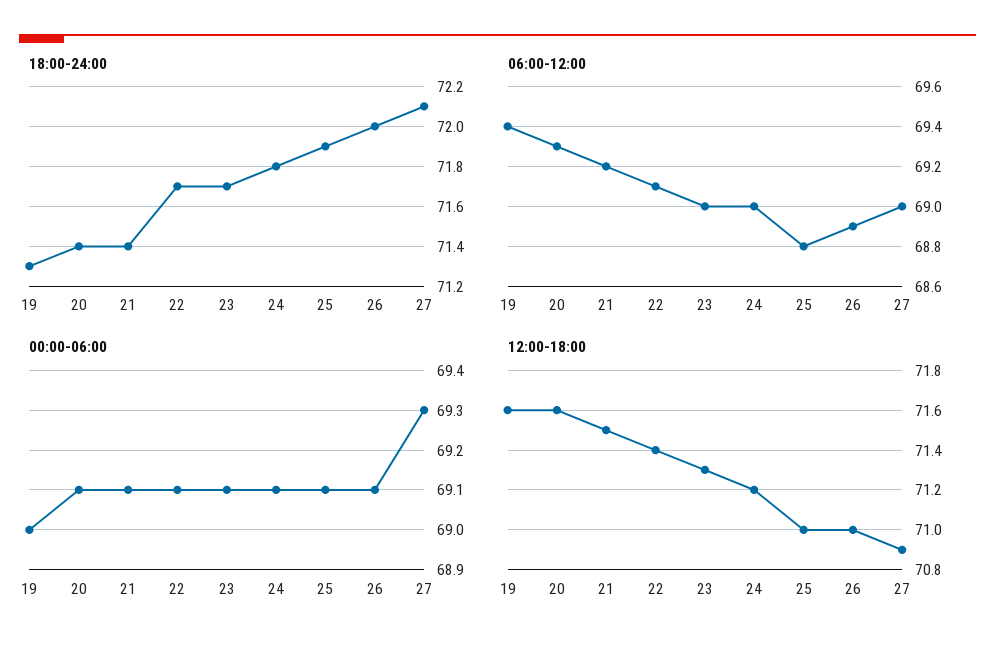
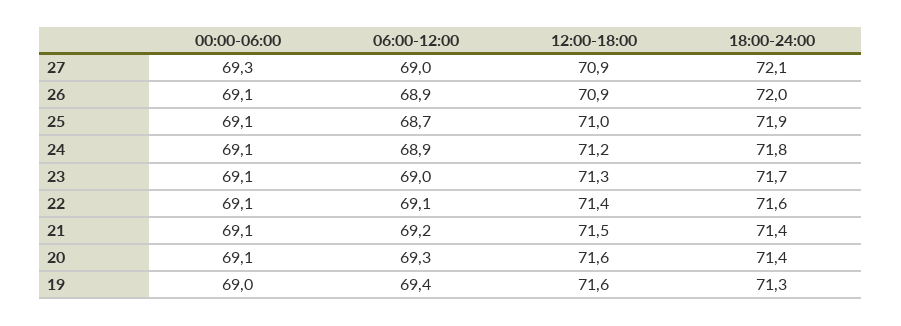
  {
    "18:00-24:00": {
      "19": 71.3,
      "20": 71.4,
      "21": 71.4,
-     "22": 71.7,
+     "22": 71.6,
      "23": 71.7,
      "24": 71.8,
      "25": 71.9,
      "26": 72,
      "27": 72.1
    },
    "06:00-12:00": {
      "19": 69.4,
      "20": 69.3,
      "21": 69.2,
      "22": 69.1,
      "23": 69,
-     "24": 69,
+     "24": 68.9,
-     "25": 68.8,
+     "25": 68.7,
      "26": 68.9,
      "27": 69
    },
    "00:00-06:00": {
      "19": 69,
      "20": 69.1,
      "21": 69.1,
      "22": 69.1,
      "23": 69.1,
      "24": 69.1,
      "25": 69.1,
      "26": 69.1,
      "27": 69.3
    },
    "12:00-18:00": {
      "19": 71.6,
      "20": 71.6,
      "21": 71.5,
      "22": 71.4,
      "23": 71.3,
      "24": 71.2,
      "25": 71,
-     "26": 71,
+     "26": 70.9,
      "27": 70.9
    }
  }

